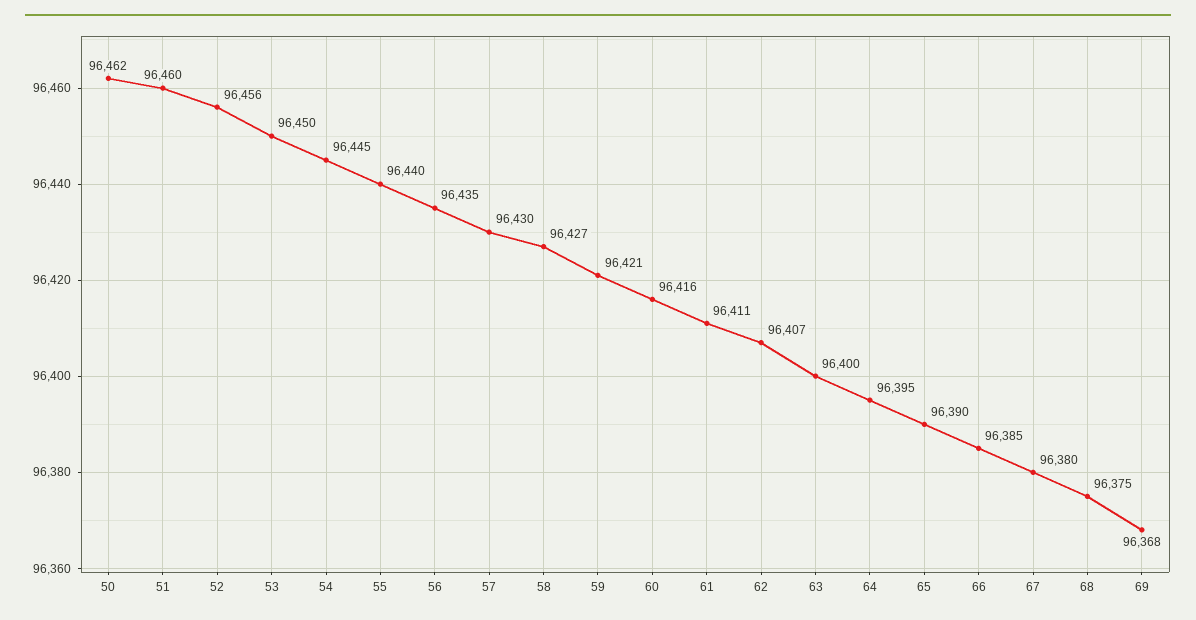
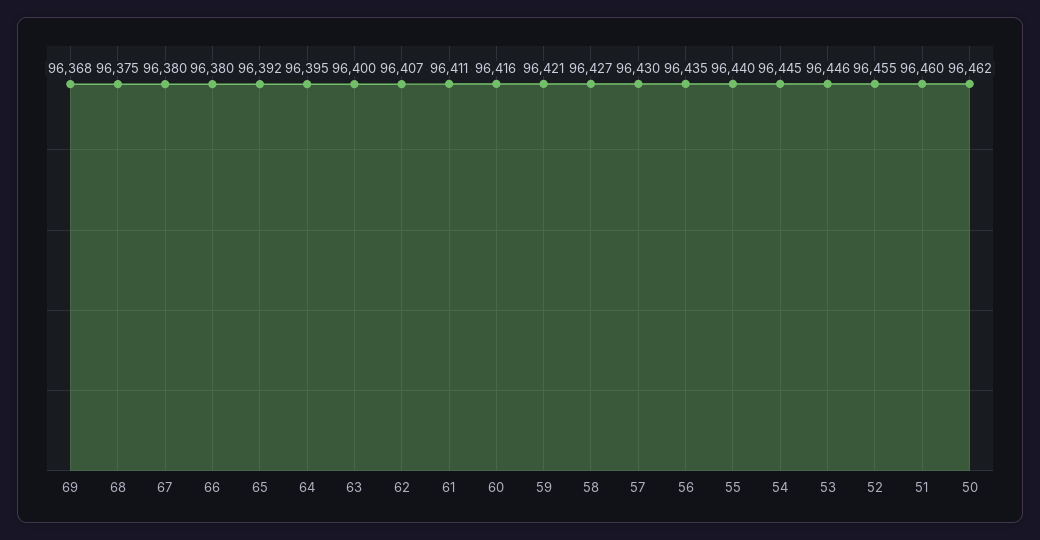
  {
    "50": 96462,
    "51": 96460,
-   "52": 96456,
+   "52": 96455,
-   "53": 96450,
+   "53": 96446,
    "54": 96445,
    "55": 96440,
    "56": 96435,
    "57": 96430,
    "58": 96427,
    "59": 96421,
    "60": 96416,
    "61": 96411,
    "62": 96407,
    "63": 96400,
    "64": 96395,
-   "65": 96390,
+   "65": 96392,
-   "66": 96385,
+   "66": 96380,
    "67": 96380,
    "68": 96375,
    "69": 96368
  }

